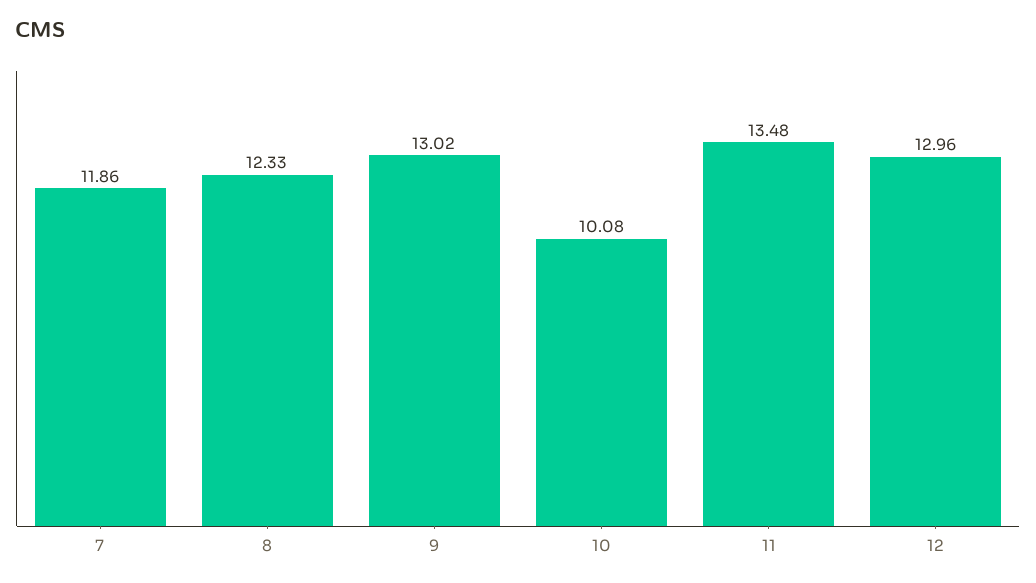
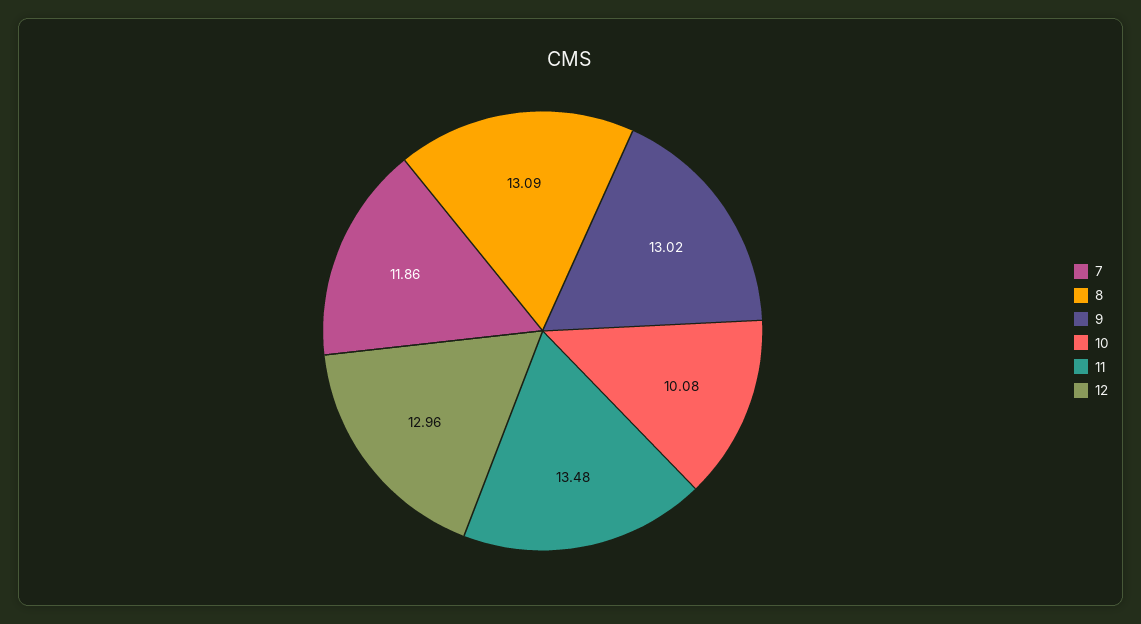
  {
    "7": 11.86,
-   "8": 12.33,
+   "8": 13.09,
    "9": 13.02,
    "10": 10.08,
    "11": 13.48,
    "12": 12.96
  }

